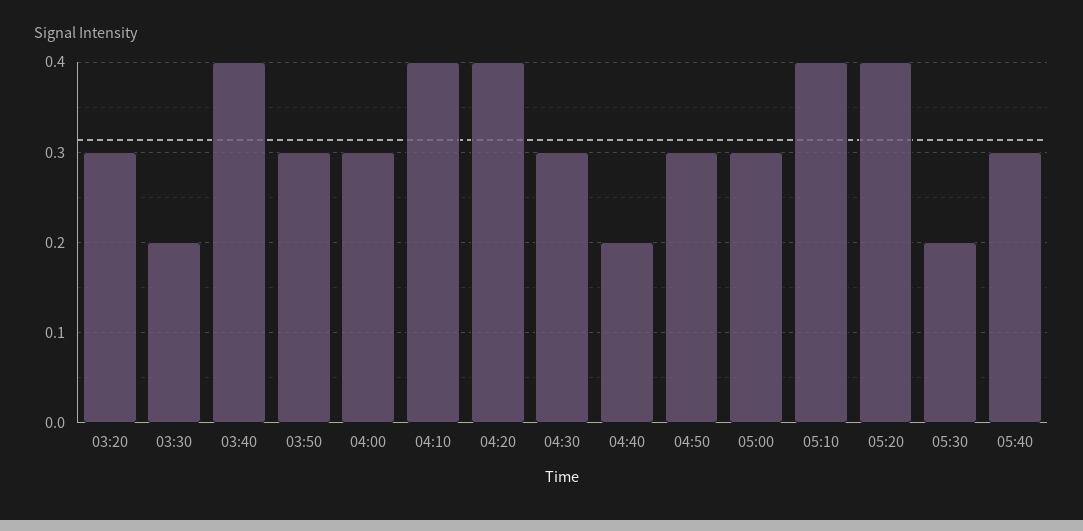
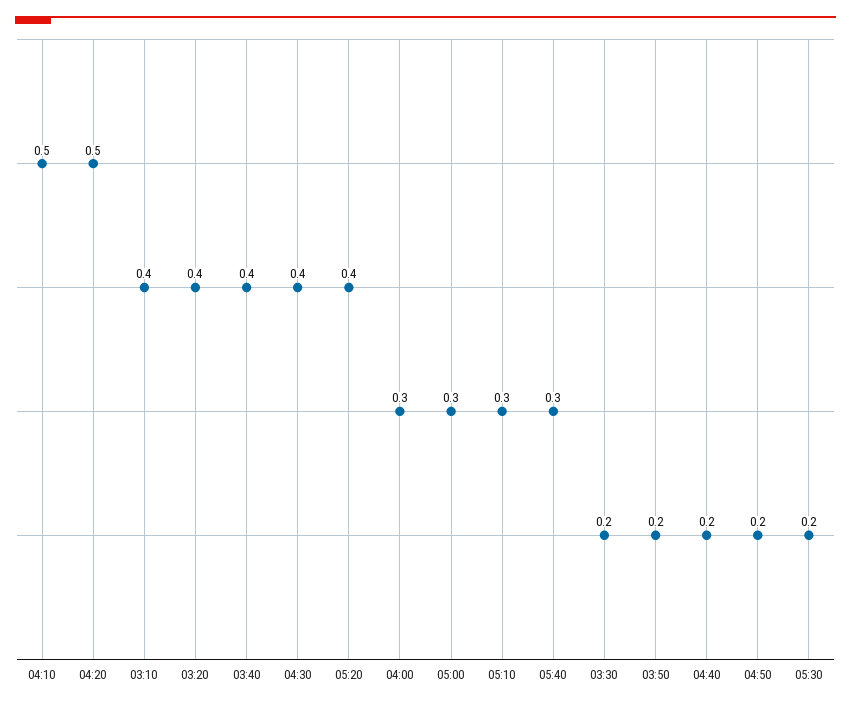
  {
-   "03:20": 0.3,
+   "03:20": 0.4,
    "03:30": 0.2,
    "03:40": 0.4,
-   "03:50": 0.3,
+   "03:50": 0.2,
    "04:00": 0.3,
-   "04:10": 0.4,
+   "04:10": 0.5,
-   "04:20": 0.4,
+   "04:20": 0.5,
-   "04:30": 0.3,
+   "04:30": 0.4,
    "04:40": 0.2,
-   "04:50": 0.3,
+   "04:50": 0.2,
    "05:00": 0.3,
-   "05:10": 0.4,
+   "05:10": 0.3,
    "05:20": 0.4,
    "05:30": 0.2,
-   "05:40": 0.3
+   "05:40": 0.3,
+   "03:10": 0.4
  }

